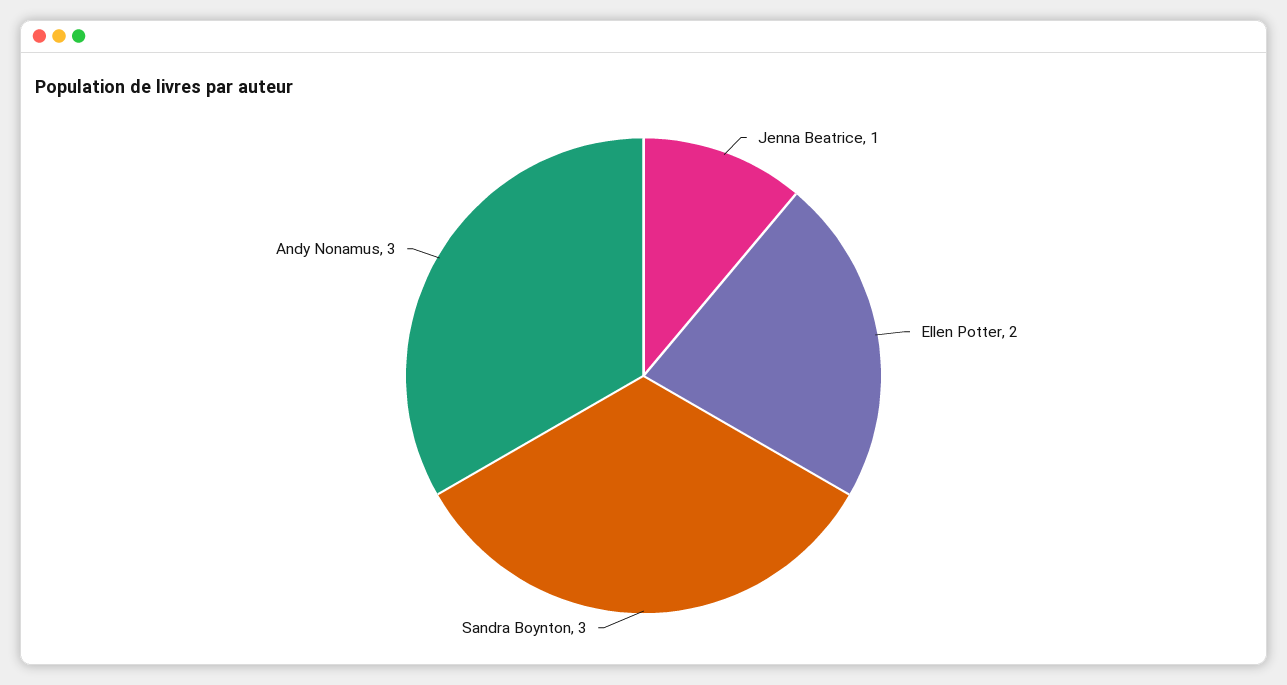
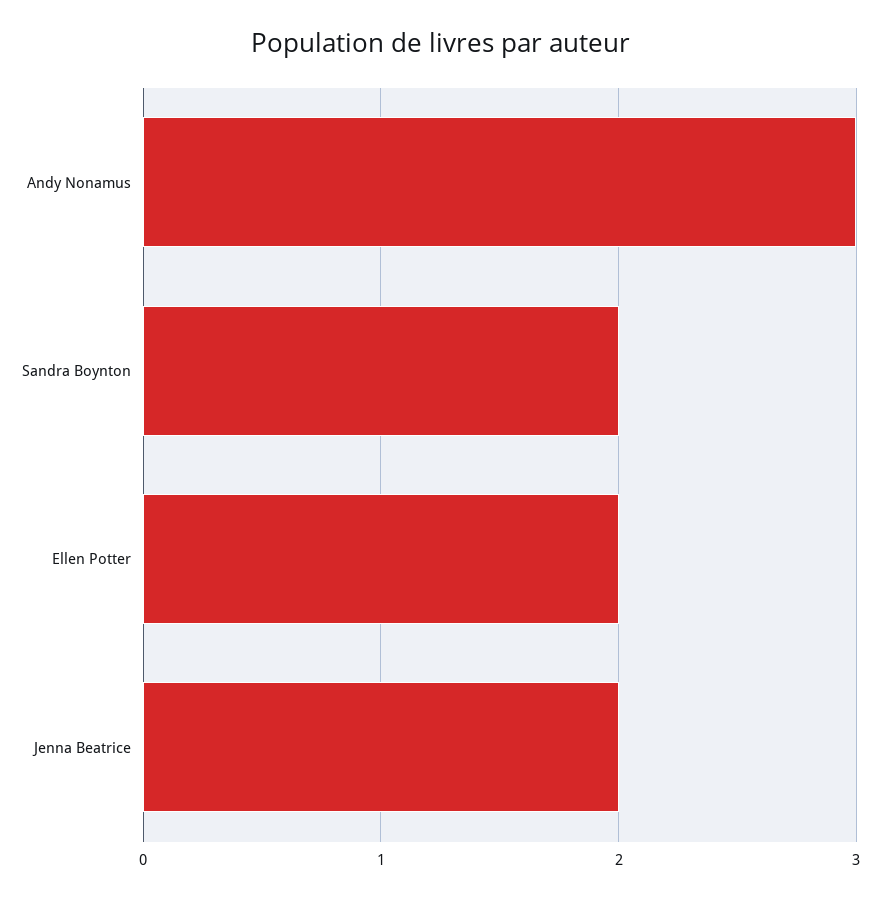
  {
-   "Jenna Beatrice": 1,
+   "Jenna Beatrice": 2,
    "Ellen Potter": 2,
-   "Sandra Boynton": 3,
+   "Sandra Boynton": 2,
    "Andy Nonamus": 3
  }

